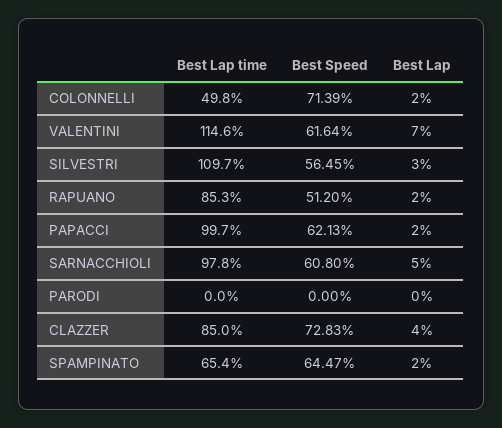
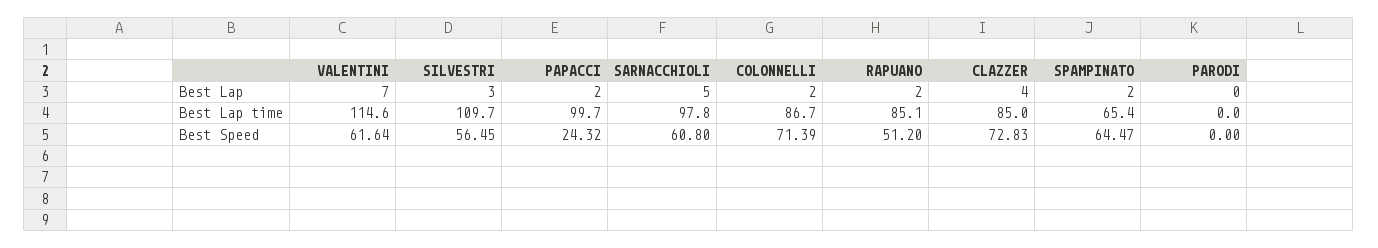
  {
    "Best Lap time": {
-     "COLONNELLI": 49.8,
+     "COLONNELLI": 86.7,
      "VALENTINI": 114.6,
      "SILVESTRI": 109.7,
-     "RAPUANO": 85.3,
+     "RAPUANO": 85.1,
      "PAPACCI": 99.7,
      "SARNACCHIOLI": 97.8,
      "PARODI": 0,
      "CLAZZER": 85,
      "SPAMPINATO": 65.4
    },
    "Best Speed": {
      "COLONNELLI": 71.39,
      "VALENTINI": 61.64,
      "SILVESTRI": 56.45,
      "RAPUANO": 51.2,
-     "PAPACCI": 62.13,
+     "PAPACCI": 24.32,
      "SARNACCHIOLI": 60.8,
      "PARODI": 0,
      "CLAZZER": 72.83,
      "SPAMPINATO": 64.47
    },
    "Best Lap": {
      "COLONNELLI": 2,
      "VALENTINI": 7,
      "SILVESTRI": 3,
      "RAPUANO": 2,
      "PAPACCI": 2,
      "SARNACCHIOLI": 5,
      "PARODI": 0,
      "CLAZZER": 4,
      "SPAMPINATO": 2
    }
  }

